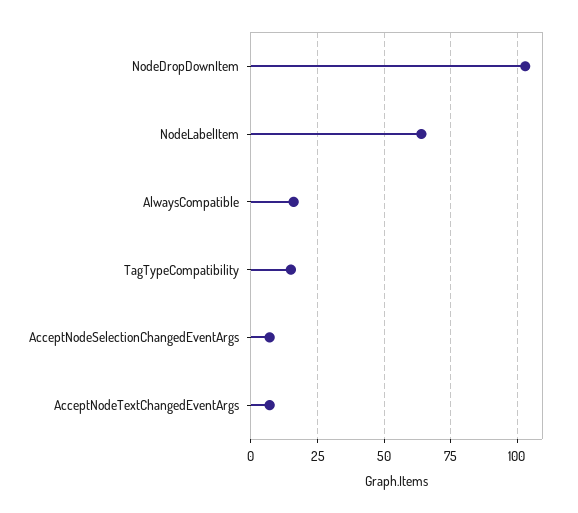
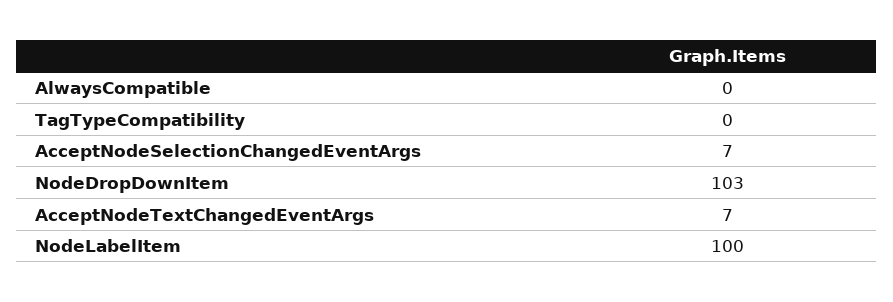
  {
    "NodeDropDownItem": 103,
-   "NodeLabelItem": 65,
+   "NodeLabelItem": 100,
-   "AlwaysCompatible": 15,
+   "AlwaysCompatible": 0,
-   "TagTypeCompatibility": 15,
+   "TagTypeCompatibility": 0,
    "AcceptNodeSelectionChangedEventArgs": 7,
    "AcceptNodeTextChangedEventArgs": 7
  }

